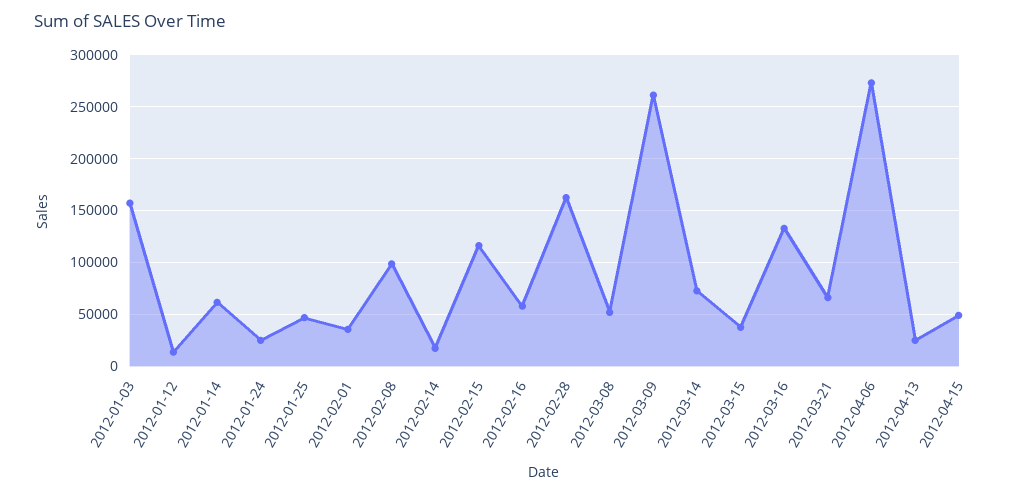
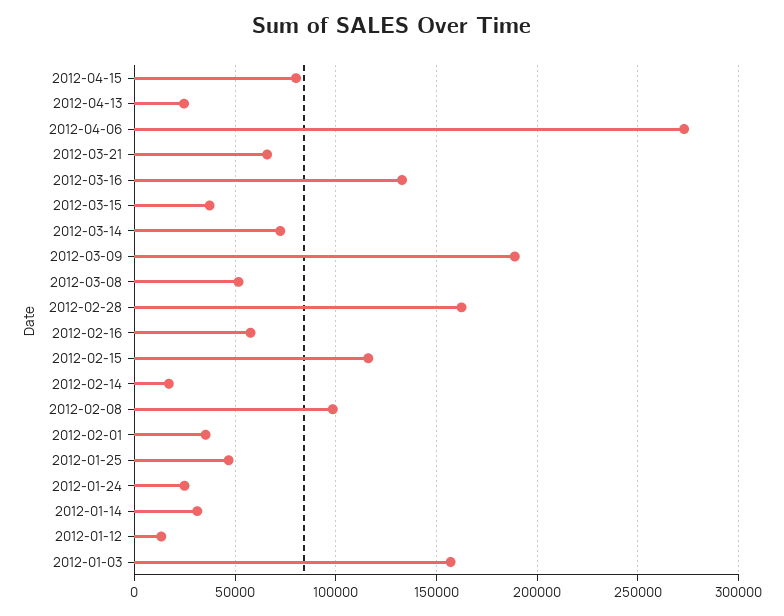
  {
    "2012-01-03": 155000,
    "2012-01-12": 15000,
-   "2012-01-14": 60000,
+   "2012-01-14": 30000,
    "2012-01-24": 25000,
    "2012-01-25": 45000,
    "2012-02-01": 35000,
    "2012-02-08": 100000,
    "2012-02-14": 15000,
    "2012-02-15": 115000,
    "2012-02-16": 60000,
    "2012-02-28": 160000,
    "2012-03-08": 50000,
-   "2012-03-09": 260000,
+   "2012-03-09": 190000,
    "2012-03-14": 70000,
    "2012-03-15": 35000,
    "2012-03-16": 135000,
    "2012-03-21": 65000,
    "2012-04-06": 275000,
    "2012-04-13": 25000,
-   "2012-04-15": 50000
+   "2012-04-15": 80000
  }

